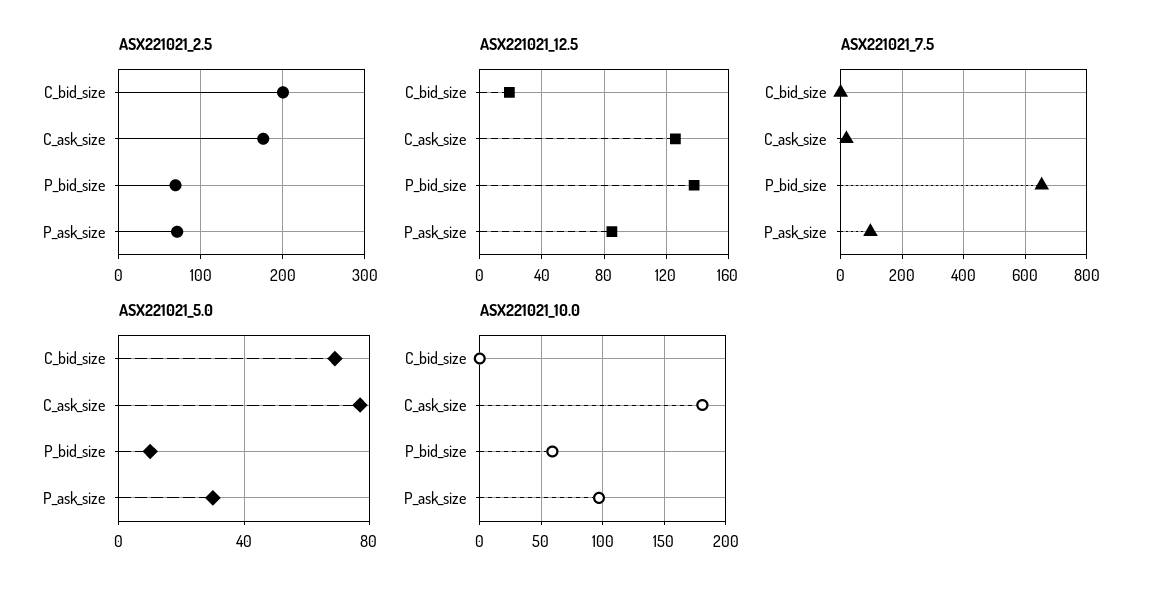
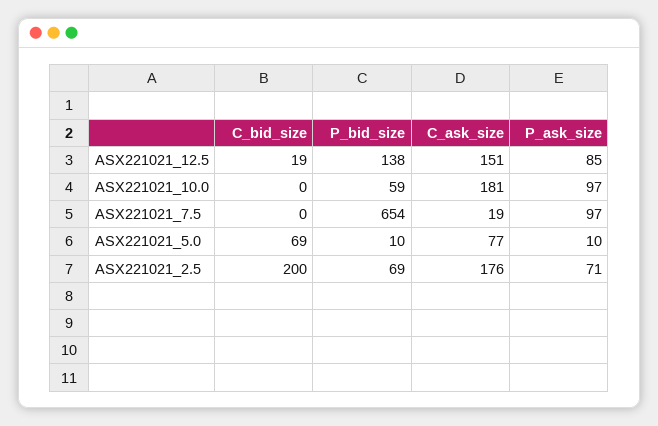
  {
    "ASX221021_2.5": {
      "C_bid_size": 200,
      "C_ask_size": 176,
      "P_bid_size": 69,
      "P_ask_size": 71
    },
    "ASX221021_12.5": {
      "C_bid_size": 19,
-     "C_ask_size": 125,
+     "C_ask_size": 151,
      "P_bid_size": 138,
      "P_ask_size": 85
    },
    "ASX221021_7.5": {
      "C_bid_size": 0,
      "C_ask_size": 19,
      "P_bid_size": 654,
      "P_ask_size": 97
    },
    "ASX221021_5.0": {
      "C_bid_size": 69,
      "C_ask_size": 77,
      "P_bid_size": 10,
-     "P_ask_size": 30
+     "P_ask_size": 10
    },
    "ASX221021_10.0": {
      "C_bid_size": 0,
      "C_ask_size": 181,
      "P_bid_size": 59,
      "P_ask_size": 97
    }
  }

